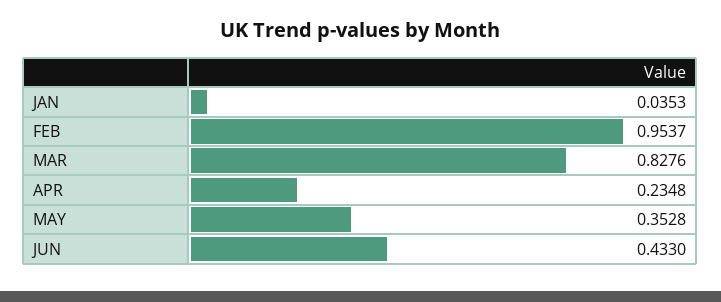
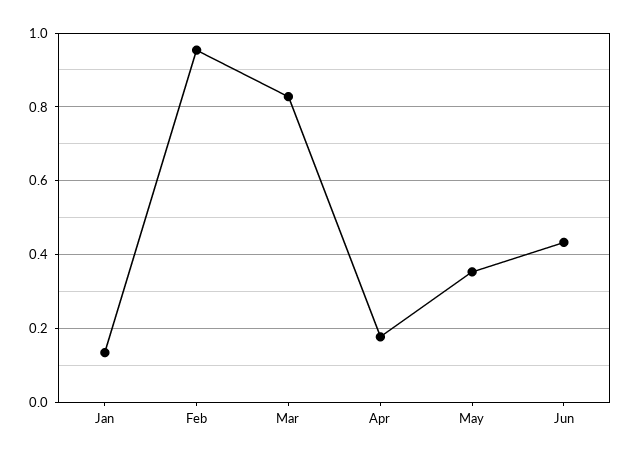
  {
-   "JAN": 0.0353,
+   "JAN": 0.14,
    "FEB": 0.9537,
    "MAR": 0.8276,
-   "APR": 0.2348,
+   "APR": 0.18,
    "MAY": 0.3528,
    "JUN": 0.433
  }

